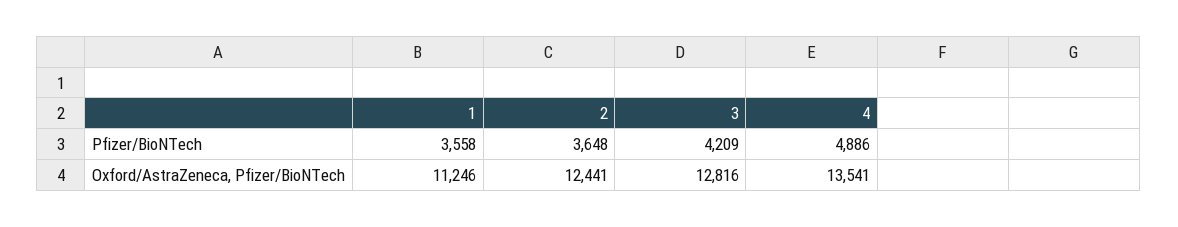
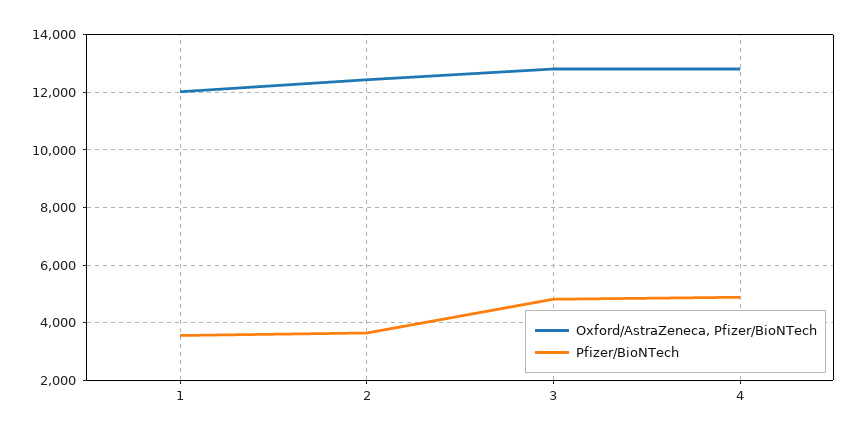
  {
    "Pfizer/BioNTech": {
      "1": 3558,
      "2": 3648,
-     "3": 4209,
+     "3": 4750,
      "4": 4886
    },
    "Oxford/AstraZeneca, Pfizer/BioNTech": {
-     "1": 11246,
+     "1": 12000,
      "2": 12441,
      "3": 12816,
-     "4": 13541
+     "4": 12750
    }
  }

